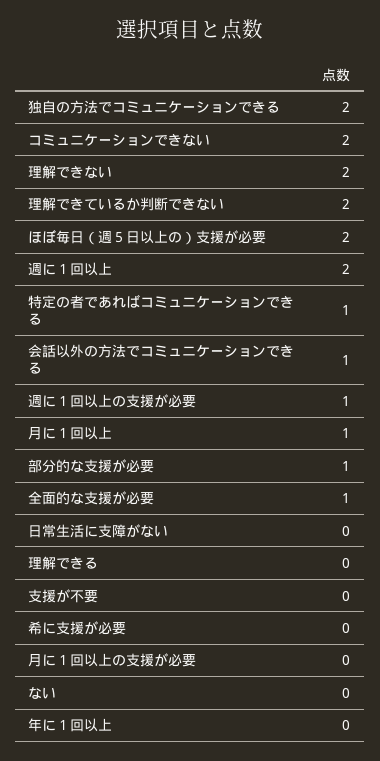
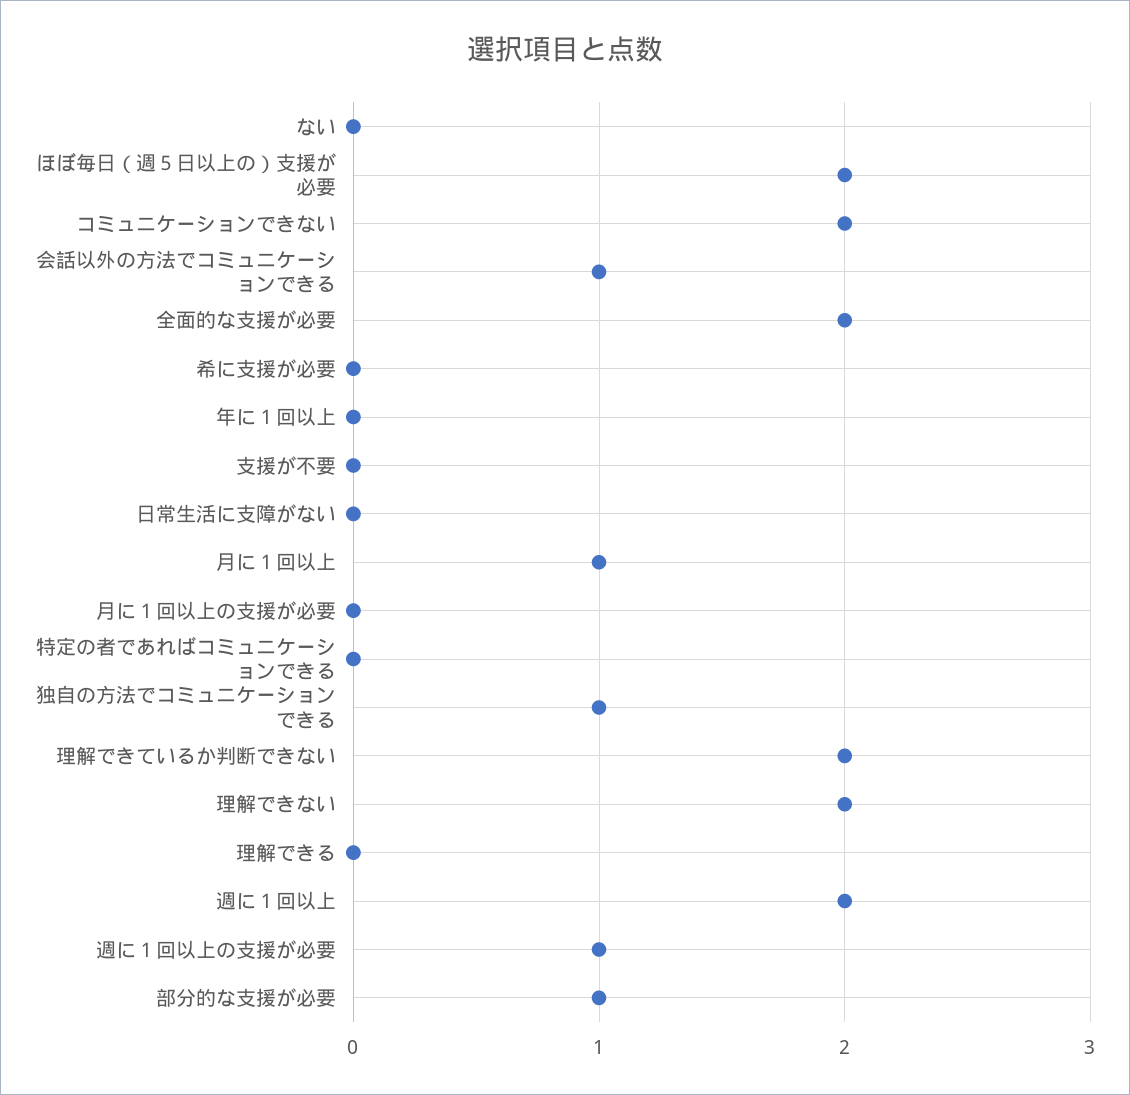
  {
-   "独自の方法でコミュニケーションできる": 2,
+   "独自の方法でコミュニケーションできる": 1,
    "コミュニケーションできない": 2,
    "理解できない": 2,
    "理解できているか判断できない": 2,
    "ほぼ毎日（週５日以上の）支援が必要": 2,
    "週に１回以上": 2,
-   "特定の者であればコミュニケーションできる": 1,
+   "特定の者であればコミュニケーションできる": 0,
    "会話以外の方法でコミュニケーションできる": 1,
    "週に１回以上の支援が必要": 1,
    "月に１回以上": 1,
    "部分的な支援が必要": 1,
-   "全面的な支援が必要": 1,
+   "全面的な支援が必要": 2,
    "日常生活に支障がない": 0,
    "理解できる": 0,
    "支援が不要": 0,
    "希に支援が必要": 0,
    "月に１回以上の支援が必要": 0,
    "ない": 0,
    "年に１回以上": 0
  }

